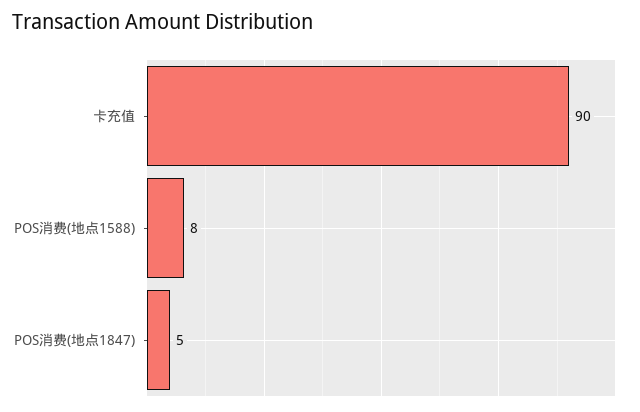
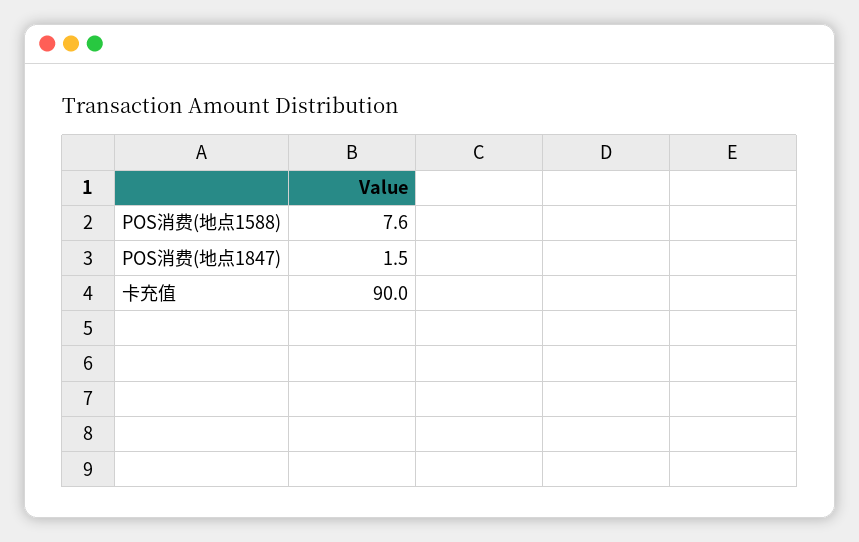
  {
    "卡充值": 90,
    "POS消费(地点1588)": 7.6,
-   "POS消费(地点1847)": 5
+   "POS消费(地点1847)": 1.5
  }

